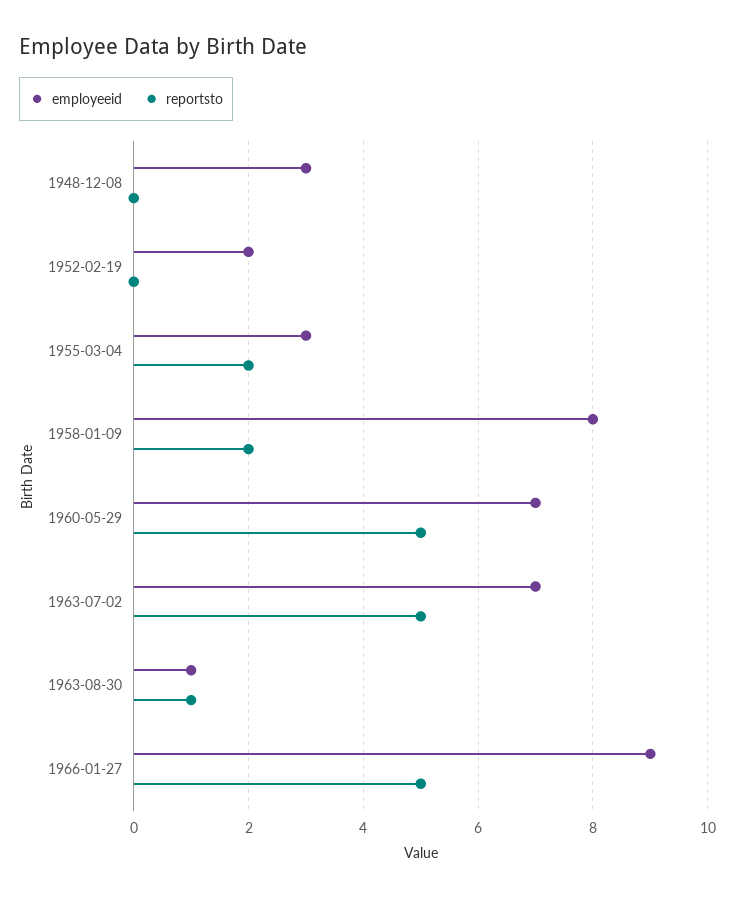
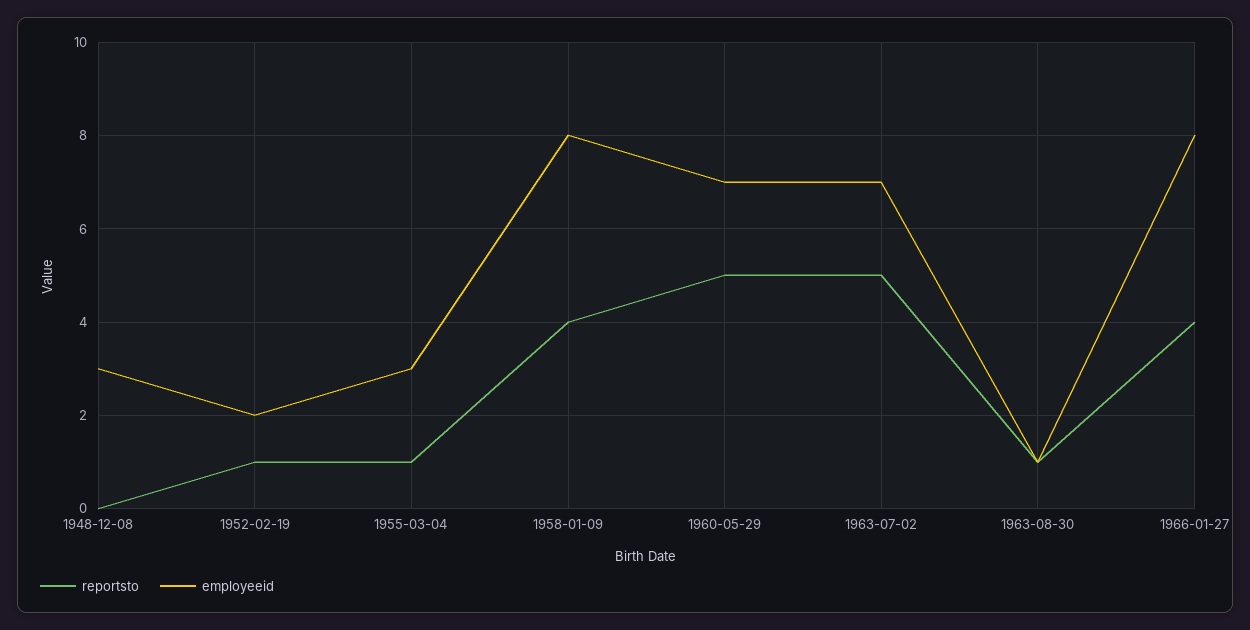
  {
    "employeeid": {
      "1948-12-08": 3,
      "1952-02-19": 2,
      "1955-03-04": 3,
      "1958-01-09": 8,
      "1960-05-29": 7,
      "1963-07-02": 7,
      "1963-08-30": 1,
-     "1966-01-27": 9
+     "1966-01-27": 8
    },
    "reportsto": {
      "1948-12-08": 0,
-     "1952-02-19": 0,
+     "1952-02-19": 1,
-     "1955-03-04": 2,
+     "1955-03-04": 1,
-     "1958-01-09": 2,
+     "1958-01-09": 4,
      "1960-05-29": 5,
      "1963-07-02": 5,
      "1963-08-30": 1,
-     "1966-01-27": 5
+     "1966-01-27": 4
    }
  }

